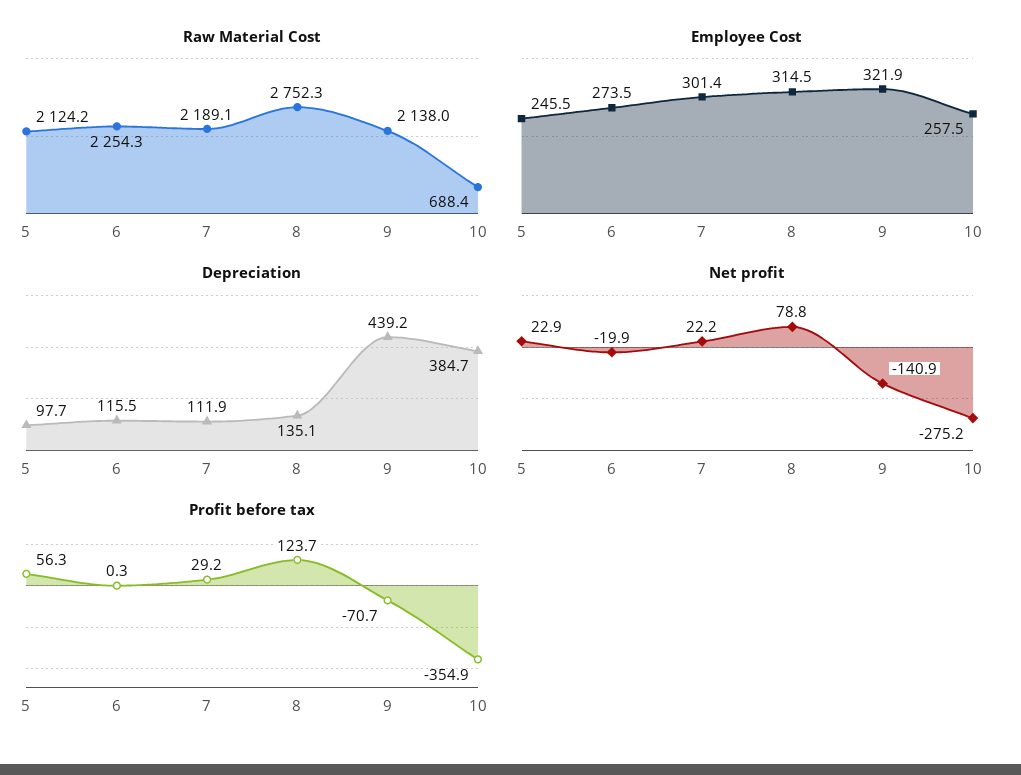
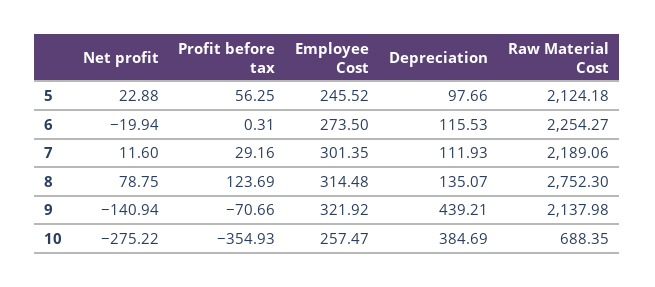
  {
    "Raw Material Cost": {
      "5": 2124.18,
      "6": 2254.27,
      "7": 2189.06,
      "8": 2752.3,
      "9": 2137.98,
      "10": 688.35
    },
    "Employee Cost": {
      "5": 245.52,
      "6": 273.5,
      "7": 301.35,
      "8": 314.48,
      "9": 321.92,
      "10": 257.47
    },
    "Depreciation": {
      "5": 97.66,
      "6": 115.53,
      "7": 111.93,
      "8": 135.07,
      "9": 439.21,
      "10": 384.69
    },
    "Net profit": {
      "5": 22.88,
      "6": -19.94,
-     "7": 22.2,
+     "7": 11.6,
      "8": 78.75,
      "9": -140.94,
      "10": -275.22
    },
    "Profit before tax": {
      "5": 56.25,
      "6": 0.31,
      "7": 29.16,
      "8": 123.69,
      "9": -70.66,
      "10": -354.93
    }
  }

